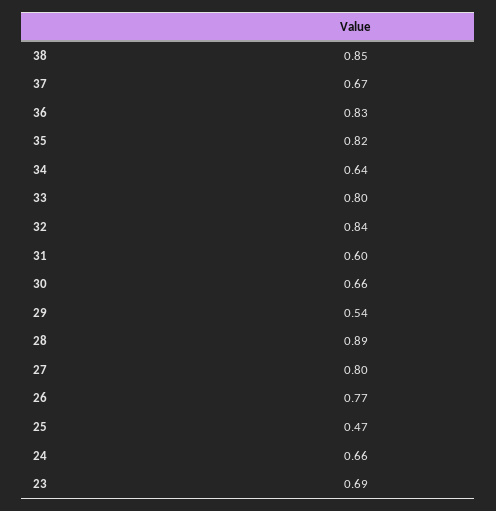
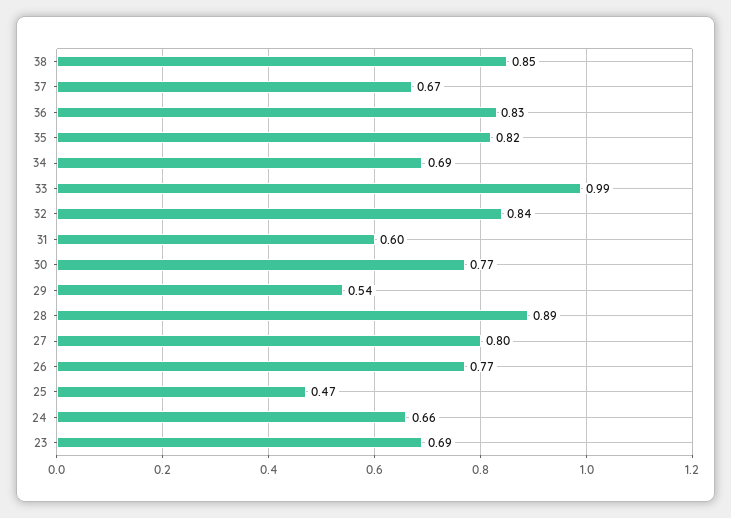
  {
    "38": 0.85,
    "37": 0.67,
    "36": 0.83,
    "35": 0.82,
-   "34": 0.64,
+   "34": 0.69,
-   "33": 0.8,
+   "33": 0.99,
    "32": 0.84,
    "31": 0.6,
-   "30": 0.66,
+   "30": 0.77,
    "29": 0.54,
    "28": 0.89,
    "27": 0.8,
    "26": 0.77,
    "25": 0.47,
    "24": 0.66,
    "23": 0.69
  }

